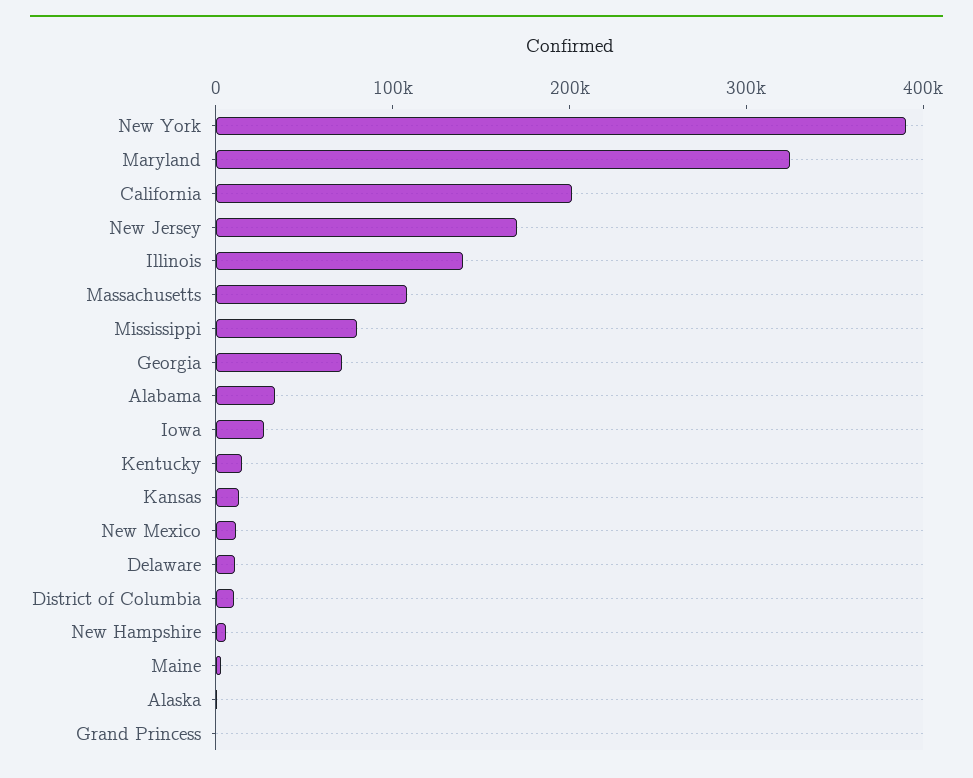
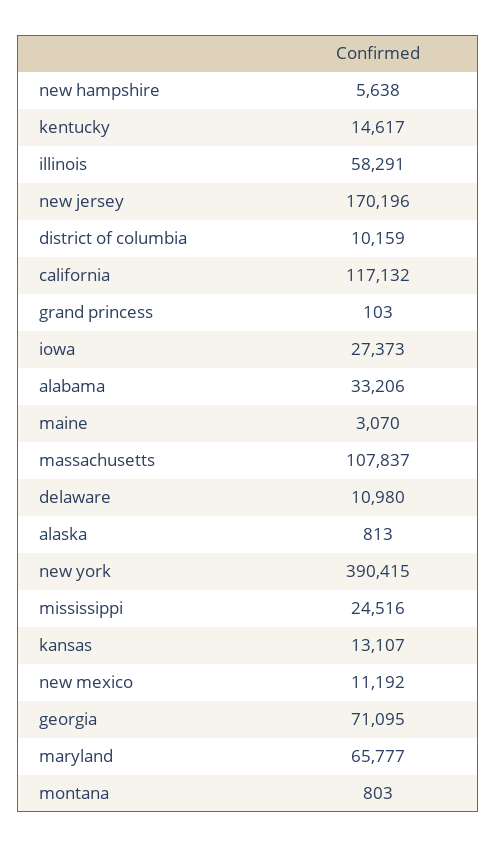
  {
    "New York": 390415,
-   "Maryland": 320000,
+   "Maryland": 65777,
-   "California": 200000,
+   "California": 117132,
    "New Jersey": 170196,
-   "Illinois": 140000,
+   "Illinois": 58291,
    "Massachusetts": 107837,
-   "Mississippi": 80000,
+   "Mississippi": 24516,
    "Georgia": 71095,
    "Alabama": 33206,
    "Iowa": 27373,
    "Kentucky": 14617,
    "Kansas": 13107,
    "New Mexico": 11192,
    "Delaware": 10980,
    "District of Columbia": 10159,
    "New Hampshire": 5638,
    "Maine": 3070,
    "Alaska": 813,
-   "Grand Princess": 103
+   "Grand Princess": 103,
+   "montana": 803
  }

